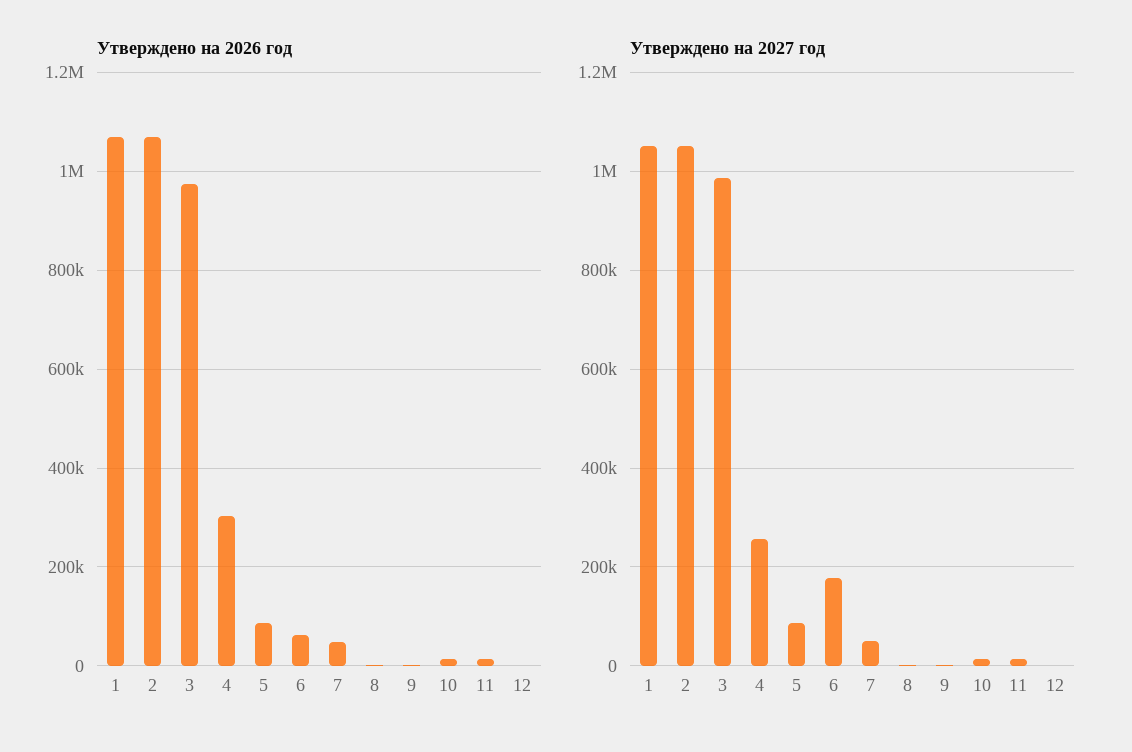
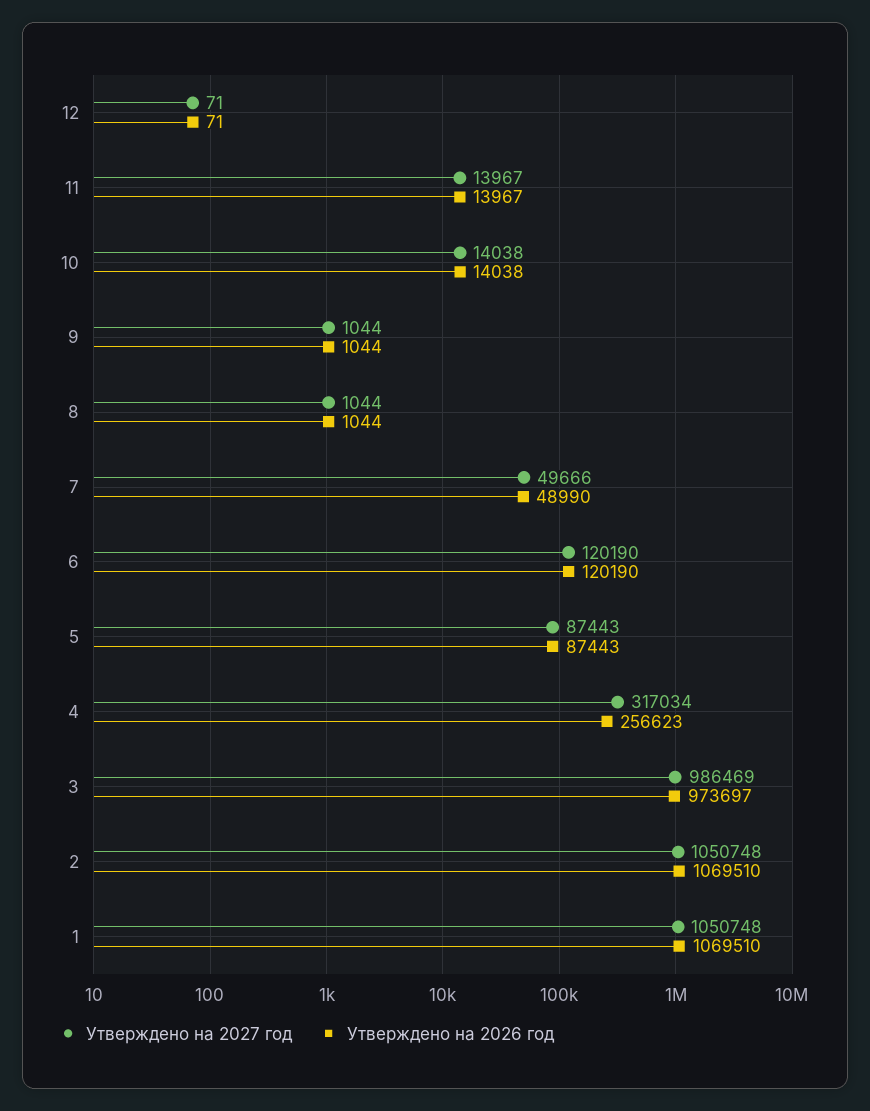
  {
    "Утверждено на 2026 год": {
      "1": 1069510,
      "2": 1069510,
      "3": 973697,
-     "4": 300000,
+     "4": 256623,
      "5": 87443,
-     "6": 60000,
+     "6": 120190,
      "7": 48990,
      "8": 1044,
      "9": 1044,
      "10": 14038,
      "11": 13967,
      "12": 71
    },
    "Утверждено на 2027 год": {
      "1": 1050748,
      "2": 1050748,
      "3": 986469,
-     "4": 260000,
+     "4": 317034,
      "5": 87443,
-     "6": 180000,
+     "6": 120190,
      "7": 49666,
      "8": 1044,
      "9": 1044,
      "10": 14038,
      "11": 13967,
      "12": 71
    }
  }

